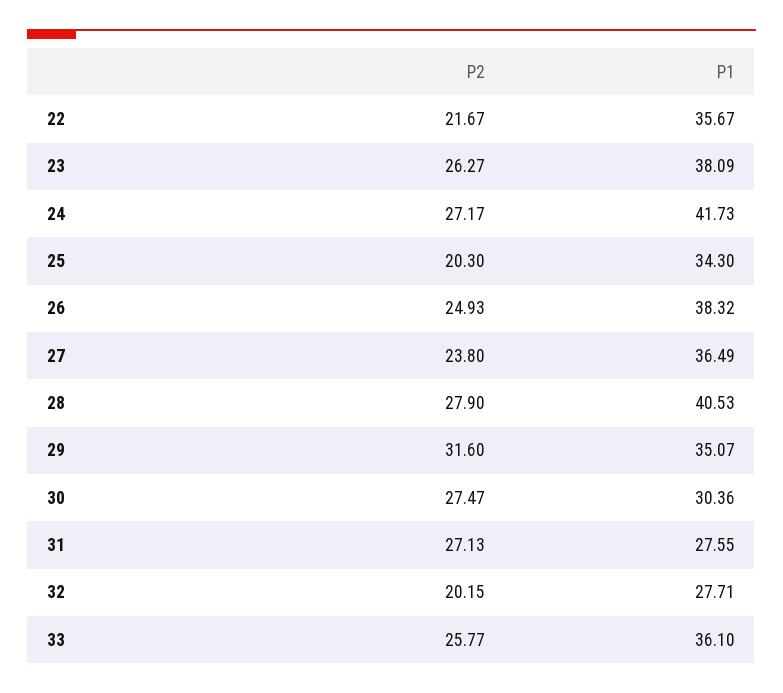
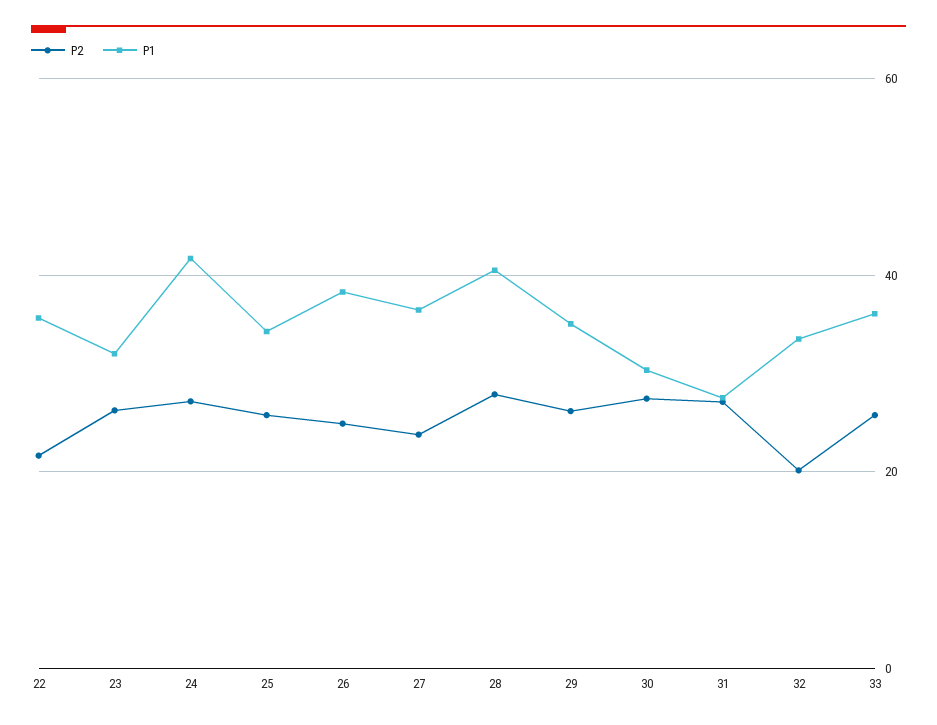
  {
    "P2": {
      "22": 21.67,
      "23": 26.27,
      "24": 27.17,
-     "25": 20.3,
+     "25": 26,
      "26": 24.93,
      "27": 23.8,
      "28": 27.9,
-     "29": 31.6,
+     "29": 26,
      "30": 27.47,
      "31": 27.13,
      "32": 20.15,
      "33": 25.77
    },
    "P1": {
      "22": 35.67,
-     "23": 38.09,
+     "23": 32,
      "24": 41.73,
      "25": 34.3,
      "26": 38.32,
      "27": 36.49,
      "28": 40.53,
      "29": 35.07,
      "30": 30.36,
      "31": 27.55,
-     "32": 27.71,
+     "32": 34,
      "33": 36.1
    }
  }

